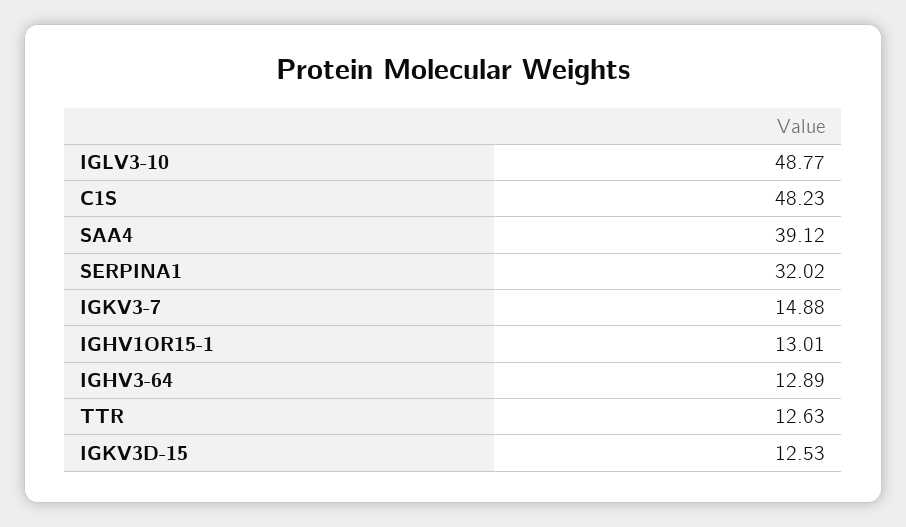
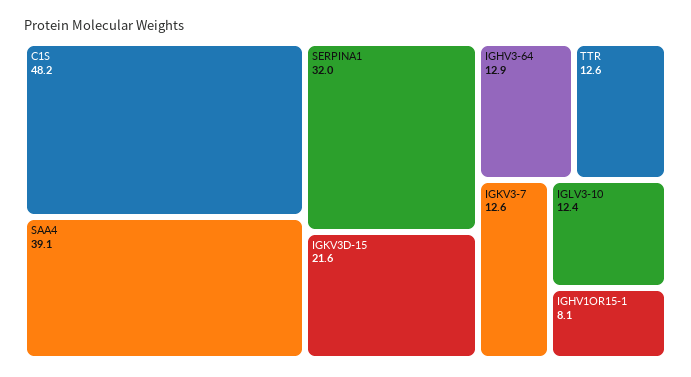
  {
-   "IGLV3-10": 48.77,
+   "IGLV3-10": 12.4,
    "C1S": 48.23,
    "SAA4": 39.12,
    "SERPINA1": 32.02,
-   "IGKV3-7": 14.88,
+   "IGKV3-7": 12.6,
-   "IGHV1OR15-1": 13.01,
+   "IGHV1OR15-1": 8.1,
    "IGHV3-64": 12.89,
    "TTR": 12.63,
-   "IGKV3D-15": 12.53
+   "IGKV3D-15": 21.6
  }

